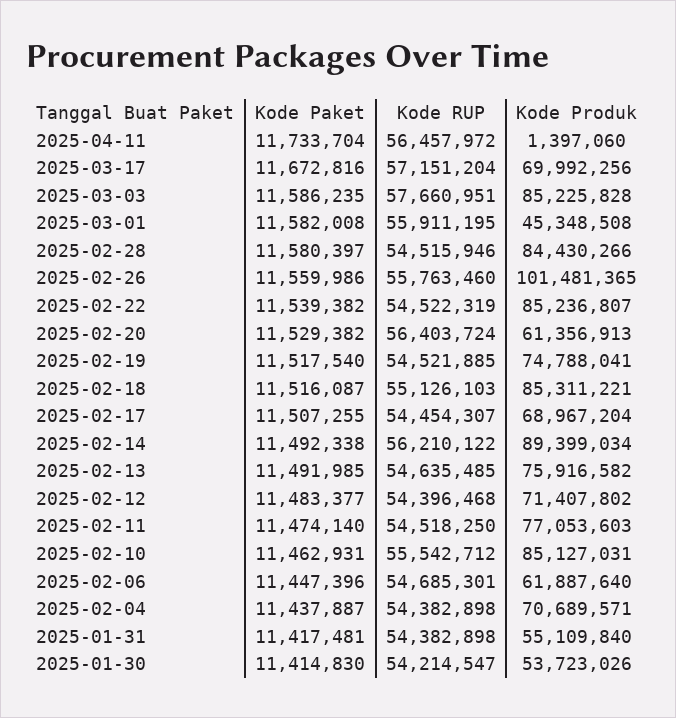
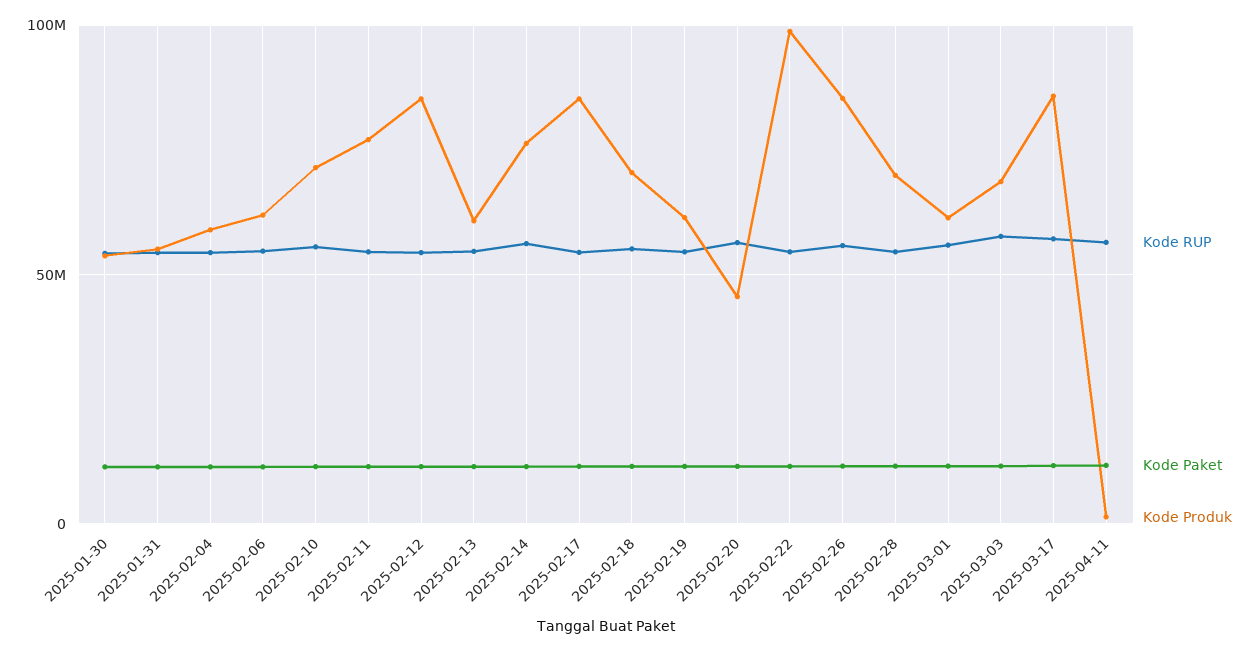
  {
    "Kode Paket": {
      "2025-04-11": 11733704,
      "2025-03-17": 11672816,
      "2025-03-03": 11586235,
      "2025-03-01": 11582008,
      "2025-02-28": 11580397,
      "2025-02-26": 11559986,
      "2025-02-22": 11539382,
      "2025-02-20": 11529382,
      "2025-02-19": 11517540,
      "2025-02-18": 11516087,
      "2025-02-17": 11507255,
      "2025-02-14": 11492338,
      "2025-02-13": 11491985,
      "2025-02-12": 11483377,
      "2025-02-11": 11474140,
      "2025-02-10": 11462931,
      "2025-02-06": 11447396,
      "2025-02-04": 11437887,
      "2025-01-31": 11417481,
      "2025-01-30": 11414830
    },
    "Kode RUP": {
      "2025-04-11": 56457972,
      "2025-03-17": 57151204,
      "2025-03-03": 57660951,
      "2025-03-01": 55911195,
      "2025-02-28": 54515946,
      "2025-02-26": 55763460,
      "2025-02-22": 54522319,
      "2025-02-20": 56403724,
      "2025-02-19": 54521885,
      "2025-02-18": 55126103,
      "2025-02-17": 54454307,
      "2025-02-14": 56210122,
      "2025-02-13": 54635485,
      "2025-02-12": 54396468,
      "2025-02-11": 54518250,
      "2025-02-10": 55542712,
      "2025-02-06": 54685301,
      "2025-02-04": 54382898,
      "2025-01-31": 54382898,
      "2025-01-30": 54214547
    },
    "Kode Produk": {
      "2025-04-11": 1397060,
-     "2025-03-17": 69992256,
+     "2025-03-17": 85000000,
-     "2025-03-03": 85225828,
+     "2025-03-03": 70000000,
-     "2025-03-01": 45348508,
+     "2025-03-01": 60000000,
-     "2025-02-28": 84430266,
+     "2025-02-28": 70000000,
-     "2025-02-26": 101481365,
+     "2025-02-26": 85000000,
-     "2025-02-22": 85236807,
+     "2025-02-22": 100000000,
-     "2025-02-20": 61356913,
+     "2025-02-20": 45000000,
-     "2025-02-19": 74788041,
+     "2025-02-19": 60000000,
-     "2025-02-18": 85311221,
+     "2025-02-18": 70000000,
-     "2025-02-17": 68967204,
+     "2025-02-17": 85000000,
-     "2025-02-14": 89399034,
+     "2025-02-14": 75000000,
-     "2025-02-13": 75916582,
+     "2025-02-13": 60000000,
-     "2025-02-12": 71407802,
+     "2025-02-12": 85000000,
      "2025-02-11": 77053603,
-     "2025-02-10": 85127031,
+     "2025-02-10": 70000000,
      "2025-02-06": 61887640,
-     "2025-02-04": 70689571,
+     "2025-02-04": 60000000,
      "2025-01-31": 55109840,
      "2025-01-30": 53723026
    }
  }

